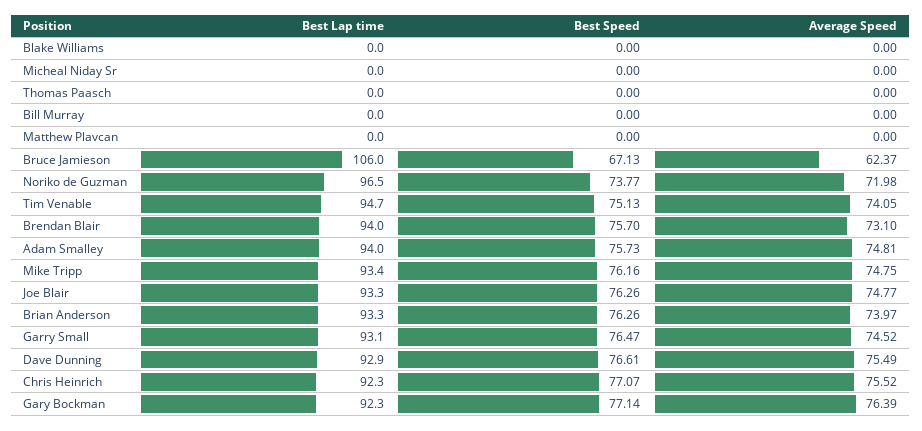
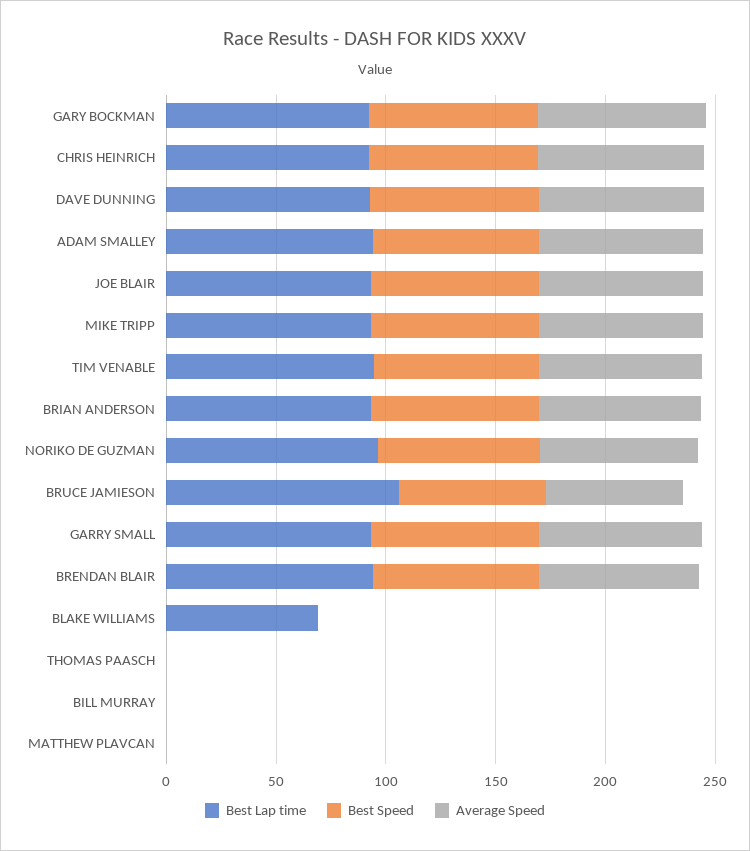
  {
    "Best Lap time": {
-     "Blake Williams": 0,
+     "Blake Williams": 70,
-     "Micheal Niday Sr": 0,
      "Thomas Paasch": 0,
      "Bill Murray": 0,
      "Matthew Plavcan": 0,
      "Bruce Jamieson": 106,
      "Noriko de Guzman": 96.5,
      "Tim Venable": 94.7,
      "Brendan Blair": 94,
      "Adam Smalley": 94,
      "Mike Tripp": 93.4,
      "Joe Blair": 93.3,
      "Brian Anderson": 93.3,
      "Garry Small": 93.1,
      "Dave Dunning": 92.9,
      "Chris Heinrich": 92.3,
      "Gary Bockman": 92.3
    },
    "Best Speed": {
      "Blake Williams": 0,
-     "Micheal Niday Sr": 0,
      "Thomas Paasch": 0,
      "Bill Murray": 0,
      "Matthew Plavcan": 0,
      "Bruce Jamieson": 67.13,
      "Noriko de Guzman": 73.77,
      "Tim Venable": 75.13,
      "Brendan Blair": 75.7,
      "Adam Smalley": 75.73,
      "Mike Tripp": 76.16,
      "Joe Blair": 76.26,
      "Brian Anderson": 76.26,
      "Garry Small": 76.47,
      "Dave Dunning": 76.61,
      "Chris Heinrich": 77.07,
      "Gary Bockman": 77.14
    },
    "Average Speed": {
      "Blake Williams": 0,
-     "Micheal Niday Sr": 0,
      "Thomas Paasch": 0,
      "Bill Murray": 0,
      "Matthew Plavcan": 0,
      "Bruce Jamieson": 62.37,
      "Noriko de Guzman": 71.98,
      "Tim Venable": 74.05,
      "Brendan Blair": 73.1,
      "Adam Smalley": 74.81,
      "Mike Tripp": 74.75,
      "Joe Blair": 74.77,
      "Brian Anderson": 73.97,
      "Garry Small": 74.52,
      "Dave Dunning": 75.49,
      "Chris Heinrich": 75.52,
      "Gary Bockman": 76.39
    }
  }

